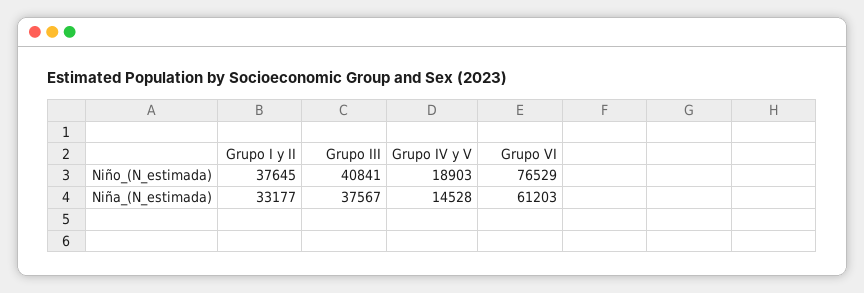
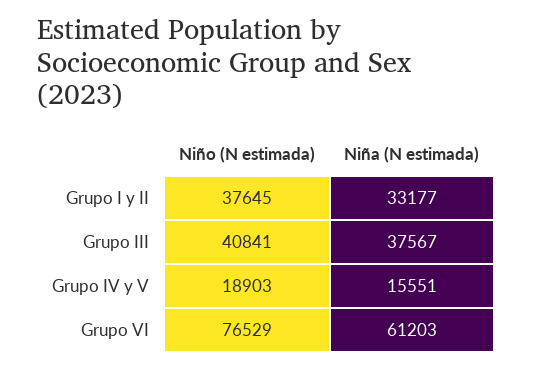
  {
    "Grupo I y II": {
      "Niño_(N_estimada)": 37645,
      "Niña_(N_estimada)": 33177
    },
    "Grupo III": {
      "Niño_(N_estimada)": 40841,
      "Niña_(N_estimada)": 37567
    },
    "Grupo IV y V": {
      "Niño_(N_estimada)": 18903,
-     "Niña_(N_estimada)": 14528
+     "Niña_(N_estimada)": 15551
    },
    "Grupo VI": {
      "Niño_(N_estimada)": 76529,
      "Niña_(N_estimada)": 61203
    }
  }

